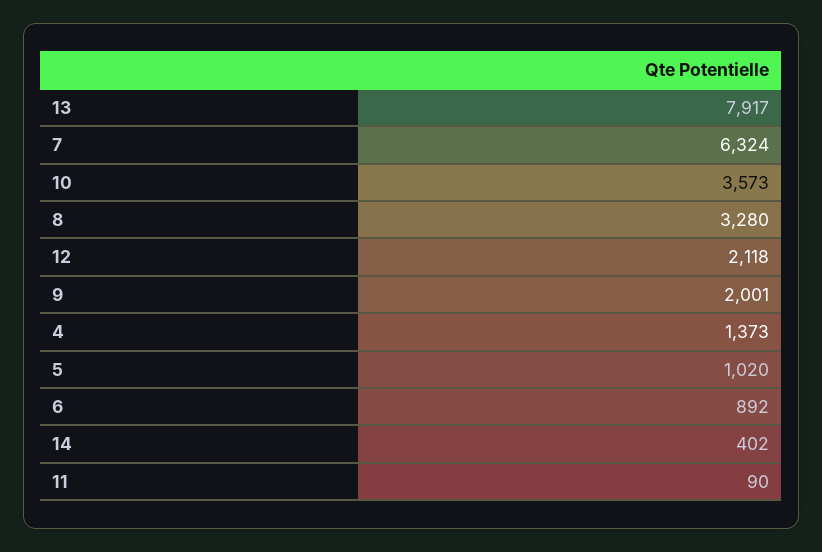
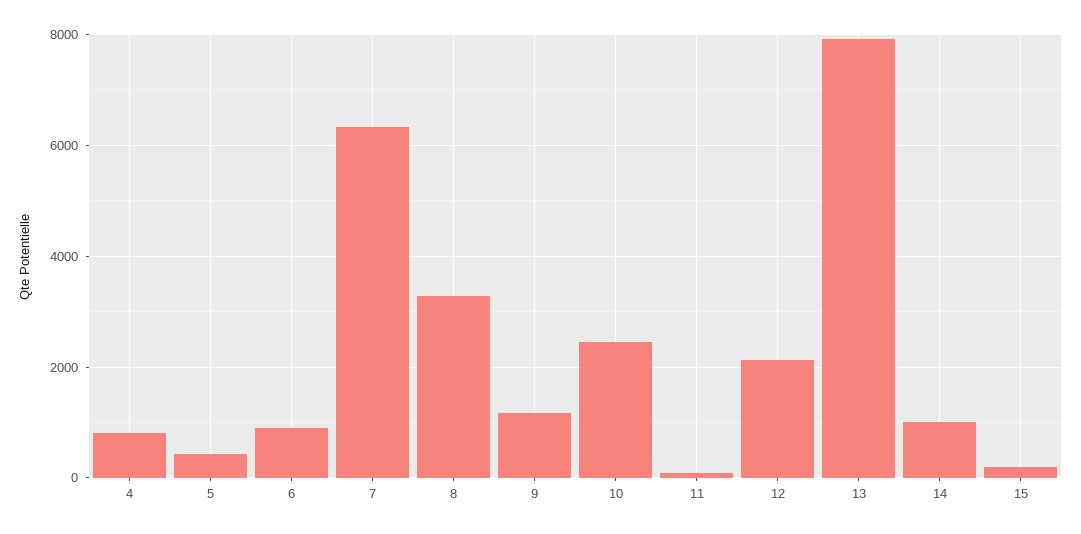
  {
    "13": 7917,
    "7": 6324,
-   "10": 3573,
+   "10": 2400,
    "8": 3280,
    "12": 2118,
-   "9": 2001,
+   "9": 1200,
-   "4": 1373,
+   "4": 800,
-   "5": 1020,
+   "5": 400,
    "6": 892,
-   "14": 402,
+   "14": 1000,
-   "11": 90
+   "11": 90,
+   "15": 200
  }

